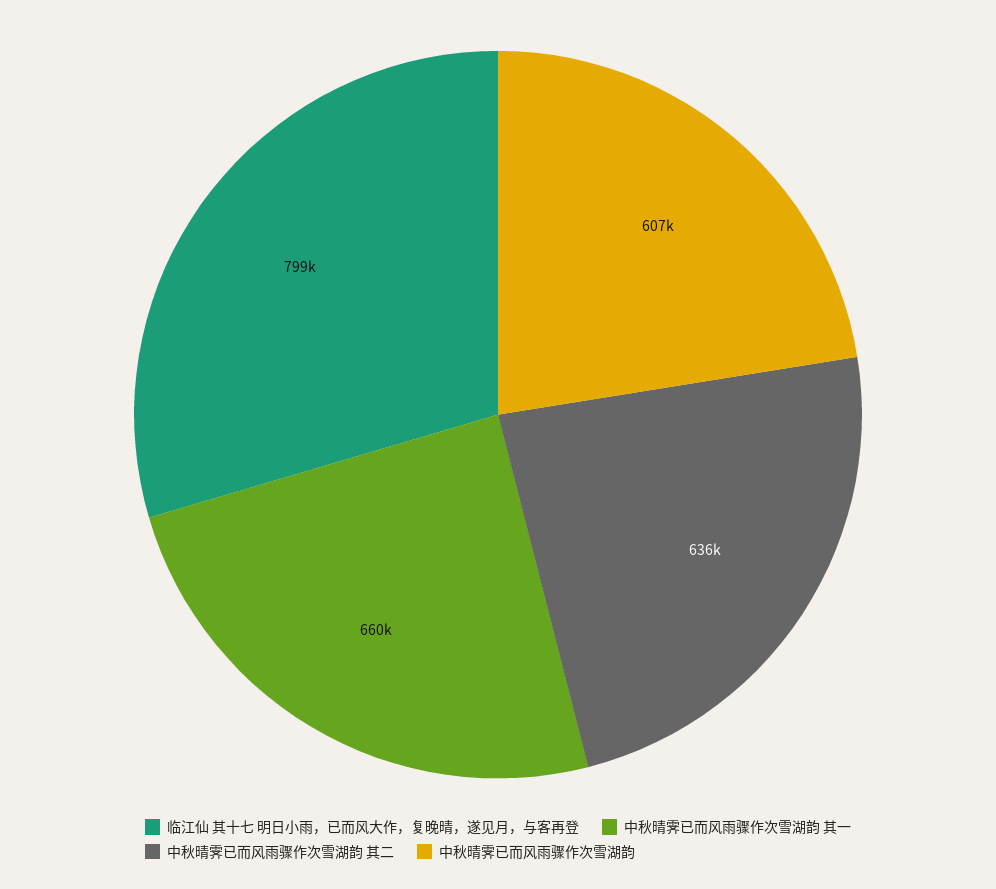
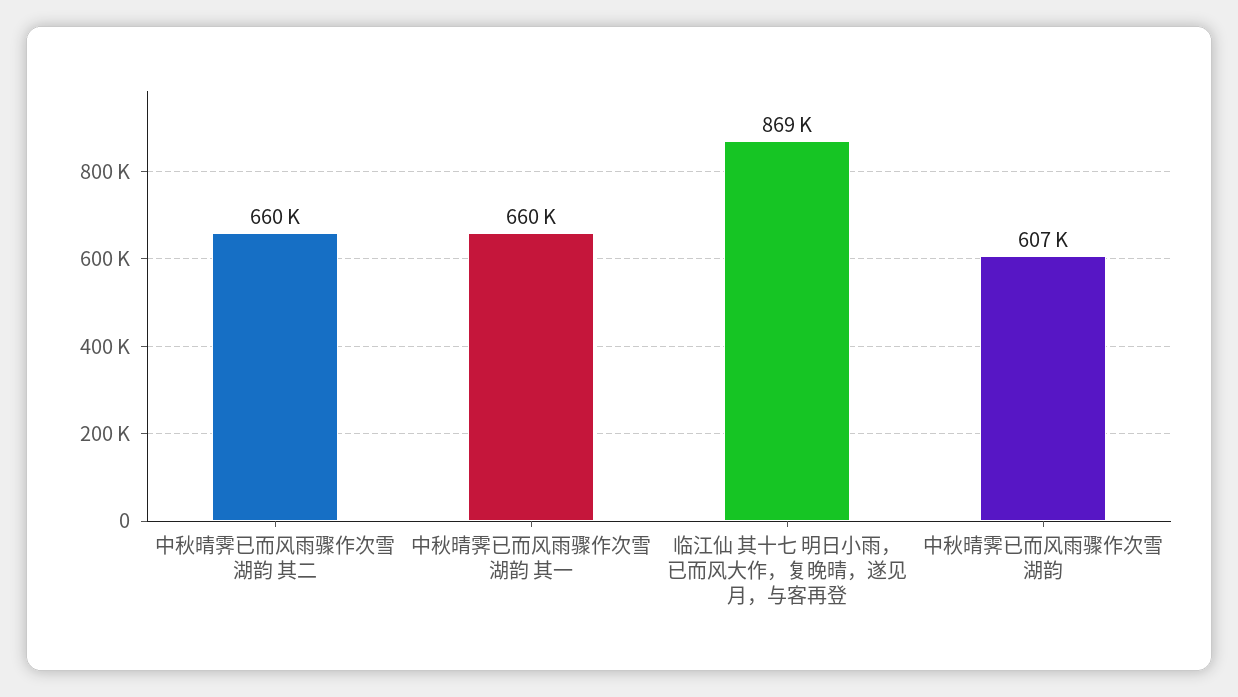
  {
-   "临江仙 其十七 明日小雨，已而风大作，复晚晴，遂见月，与客再登": 799000,
+   "临江仙 其十七 明日小雨，已而风大作，复晚晴，遂见月，与客再登": 869000,
    "中秋晴霁已而风雨骤作次雪湖韵 其一": 660000,
-   "中秋晴霁已而风雨骤作次雪湖韵 其二": 636000,
+   "中秋晴霁已而风雨骤作次雪湖韵 其二": 660000,
    "中秋晴霁已而风雨骤作次雪湖韵": 607000
  }

